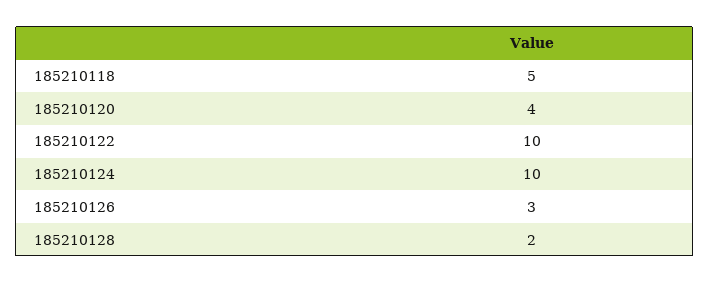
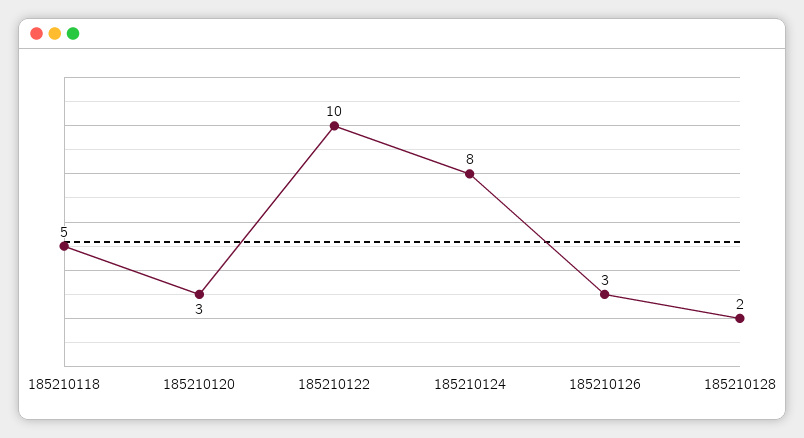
  {
    "185210118": 5,
-   "185210120": 4,
+   "185210120": 3,
    "185210122": 10,
-   "185210124": 10,
+   "185210124": 8,
    "185210126": 3,
    "185210128": 2
  }

